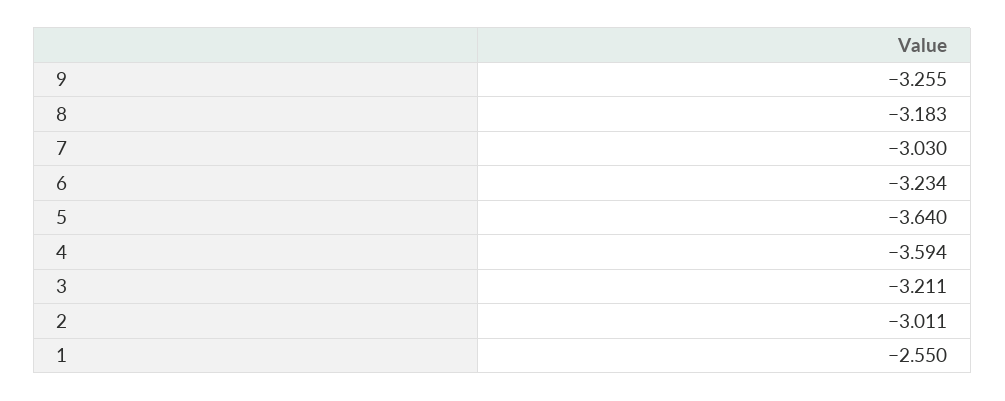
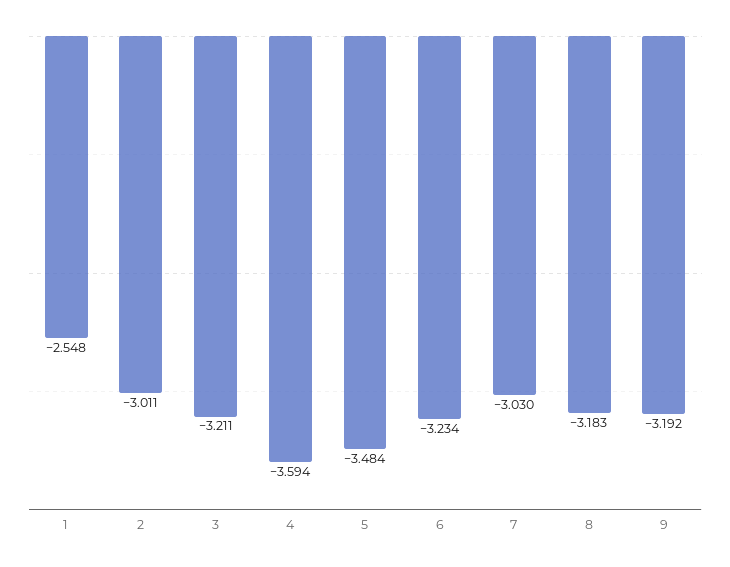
  {
-   "9": -3.255,
+   "9": -3.192,
    "8": -3.183,
    "7": -3.03,
    "6": -3.234,
-   "5": -3.64,
+   "5": -3.484,
    "4": -3.594,
    "3": -3.211,
    "2": -3.011,
-   "1": -2.55
+   "1": -2.548
  }

